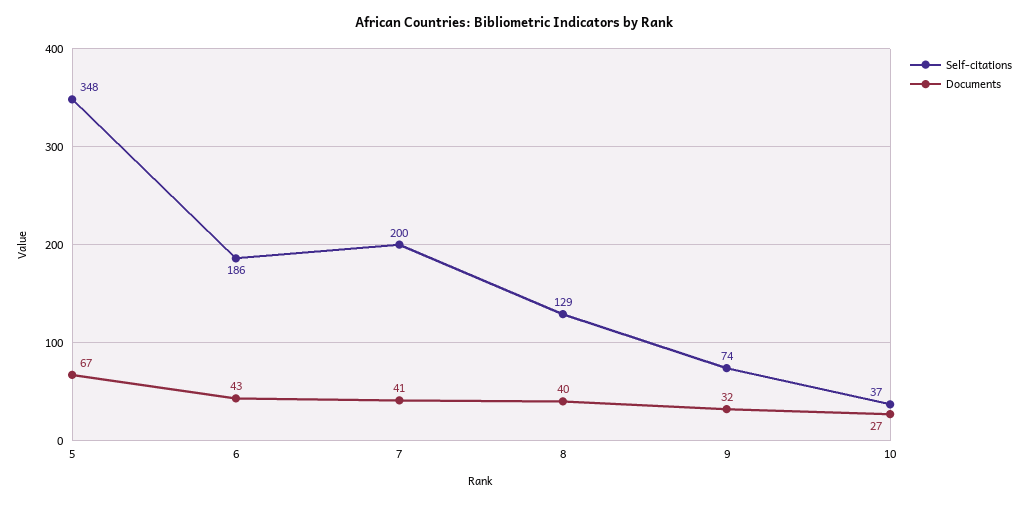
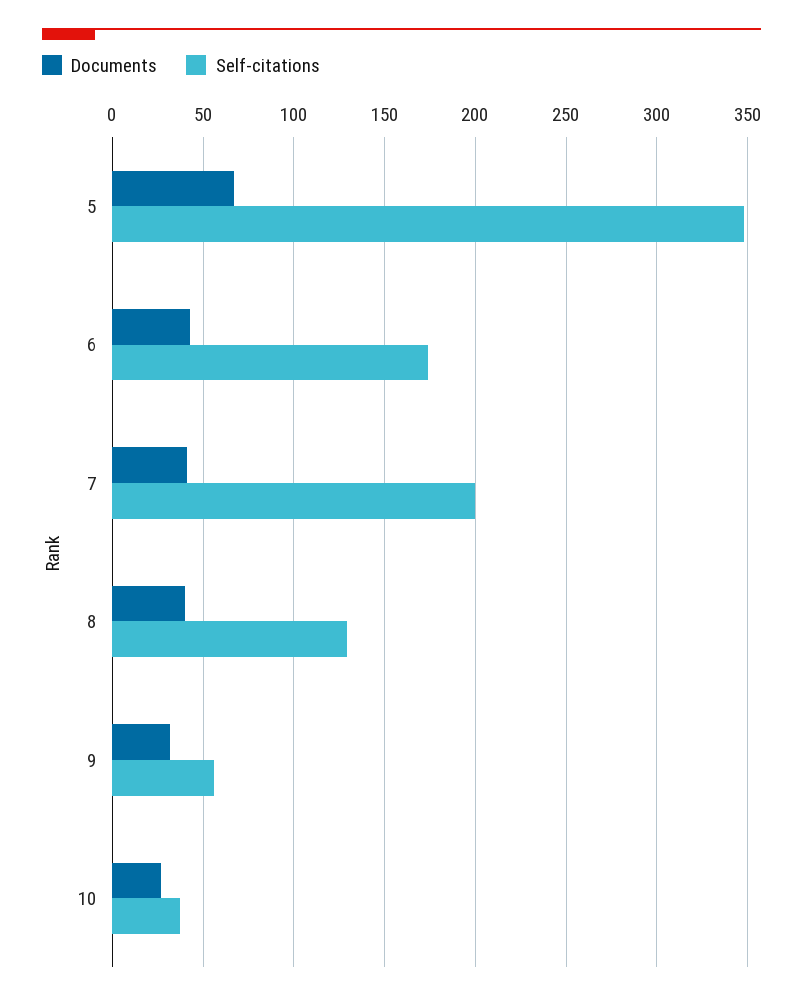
  {
    "Self-citations": {
      "5": 348,
-     "6": 186,
+     "6": 175,
      "7": 200,
      "8": 129,
-     "9": 74,
+     "9": 55,
      "10": 37
    },
    "Documents": {
      "5": 67,
      "6": 43,
      "7": 41,
      "8": 40,
      "9": 32,
      "10": 27
    }
  }

